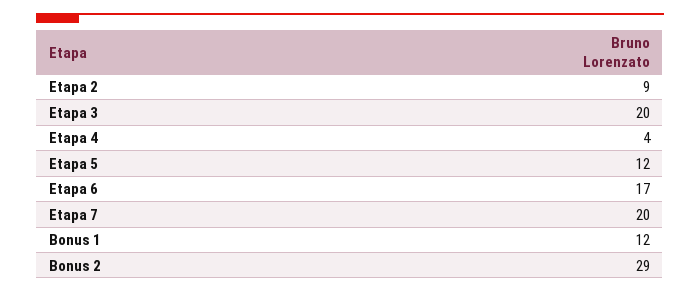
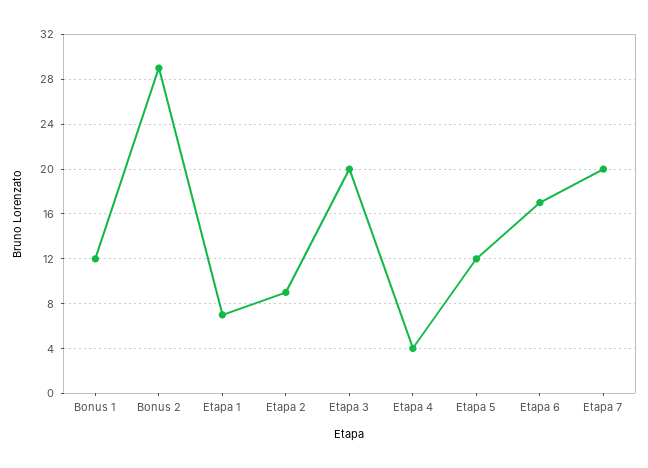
  {
    "Etapa 2": 9,
    "Etapa 3": 20,
    "Etapa 4": 4,
    "Etapa 5": 12,
    "Etapa 6": 17,
    "Etapa 7": 20,
    "Bonus 1": 12,
-   "Bonus 2": 29
+   "Bonus 2": 29,
+   "Etapa 1": 7
  }

